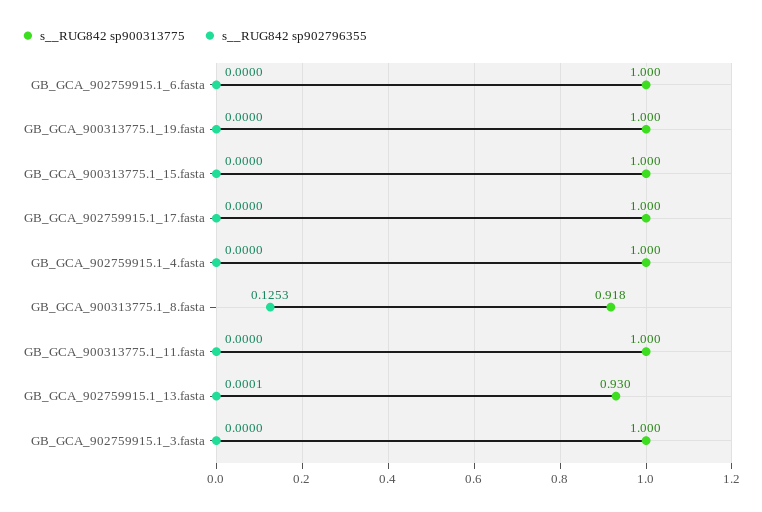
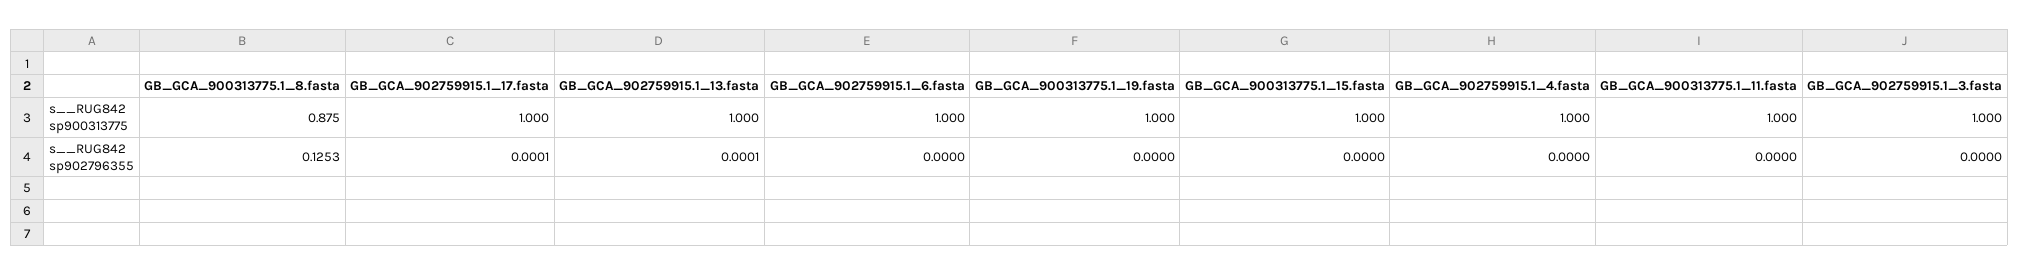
  {
    "s__RUG842 sp900313775": {
      "GB_GCA_902759915.1_6.fasta": 1,
      "GB_GCA_900313775.1_19.fasta": 1,
      "GB_GCA_900313775.1_15.fasta": 1,
      "GB_GCA_902759915.1_17.fasta": 1,
      "GB_GCA_902759915.1_4.fasta": 1,
-     "GB_GCA_900313775.1_8.fasta": 0.918,
+     "GB_GCA_900313775.1_8.fasta": 0.875,
      "GB_GCA_900313775.1_11.fasta": 1,
-     "GB_GCA_902759915.1_13.fasta": 0.93,
+     "GB_GCA_902759915.1_13.fasta": 1,
      "GB_GCA_902759915.1_3.fasta": 1
    },
    "s__RUG842 sp902796355": {
      "GB_GCA_902759915.1_6.fasta": 0,
      "GB_GCA_900313775.1_19.fasta": 0,
      "GB_GCA_900313775.1_15.fasta": 0,
-     "GB_GCA_902759915.1_17.fasta": 0,
+     "GB_GCA_902759915.1_17.fasta": 0.0001,
      "GB_GCA_902759915.1_4.fasta": 0,
      "GB_GCA_900313775.1_8.fasta": 0.1253,
      "GB_GCA_900313775.1_11.fasta": 0,
      "GB_GCA_902759915.1_13.fasta": 0.0001,
      "GB_GCA_902759915.1_3.fasta": 0
    }
  }

